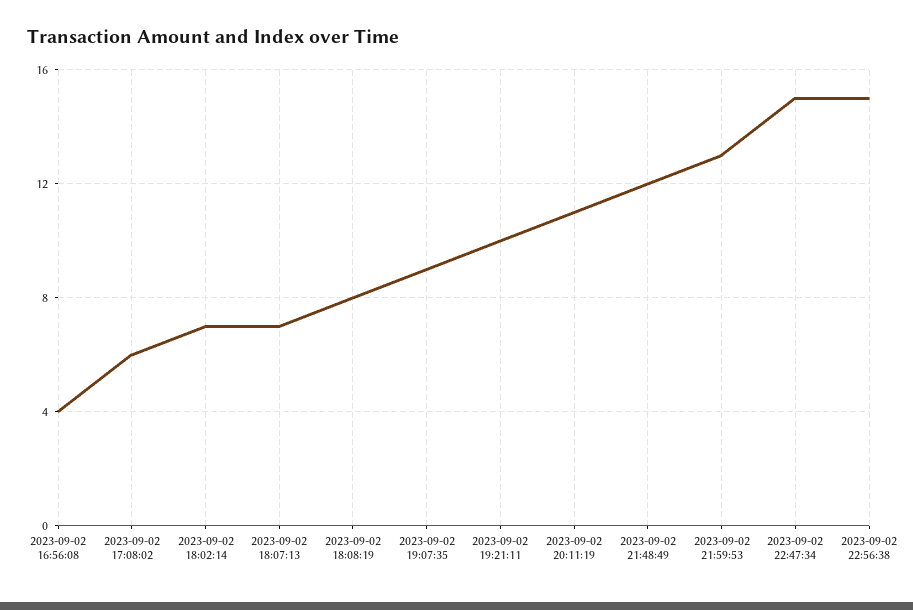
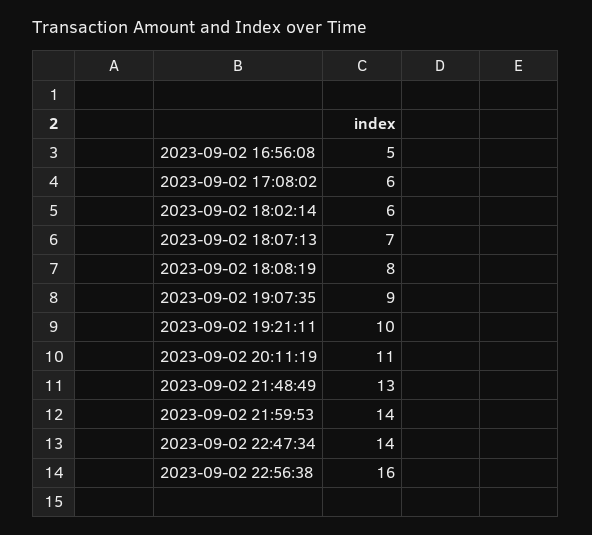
  {
-   "2023-09-02 16:56:08": 4,
+   "2023-09-02 16:56:08": 5,
    "2023-09-02 17:08:02": 6,
-   "2023-09-02 18:02:14": 7,
+   "2023-09-02 18:02:14": 6,
    "2023-09-02 18:07:13": 7,
    "2023-09-02 18:08:19": 8,
    "2023-09-02 19:07:35": 9,
    "2023-09-02 19:21:11": 10,
    "2023-09-02 20:11:19": 11,
-   "2023-09-02 21:48:49": 12,
+   "2023-09-02 21:48:49": 13,
-   "2023-09-02 21:59:53": 13,
+   "2023-09-02 21:59:53": 14,
-   "2023-09-02 22:47:34": 15,
+   "2023-09-02 22:47:34": 14,
-   "2023-09-02 22:56:38": 15
+   "2023-09-02 22:56:38": 16
  }

